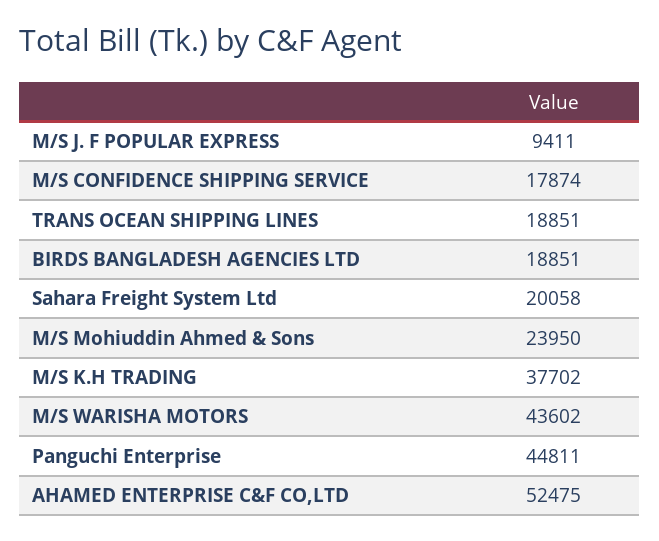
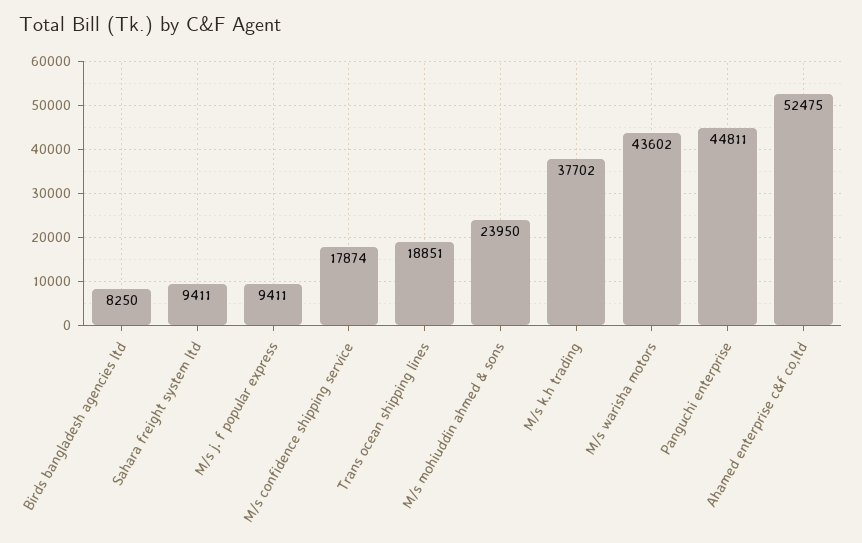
  {
    "M/S J. F POPULAR EXPRESS": 9411,
    "M/S CONFIDENCE SHIPPING SERVICE": 17874,
    "TRANS OCEAN SHIPPING LINES": 18851,
-   "BIRDS BANGLADESH AGENCIES LTD": 18851,
+   "BIRDS BANGLADESH AGENCIES LTD": 8250,
-   "Sahara Freight System Ltd": 20058,
+   "Sahara Freight System Ltd": 9411,
    "M/S Mohiuddin Ahmed & Sons": 23950,
    "M/S K.H TRADING": 37702,
    "M/S WARISHA MOTORS": 43602,
    "Panguchi Enterprise": 44811,
    "AHAMED ENTERPRISE C&F CO,LTD": 52475
  }

